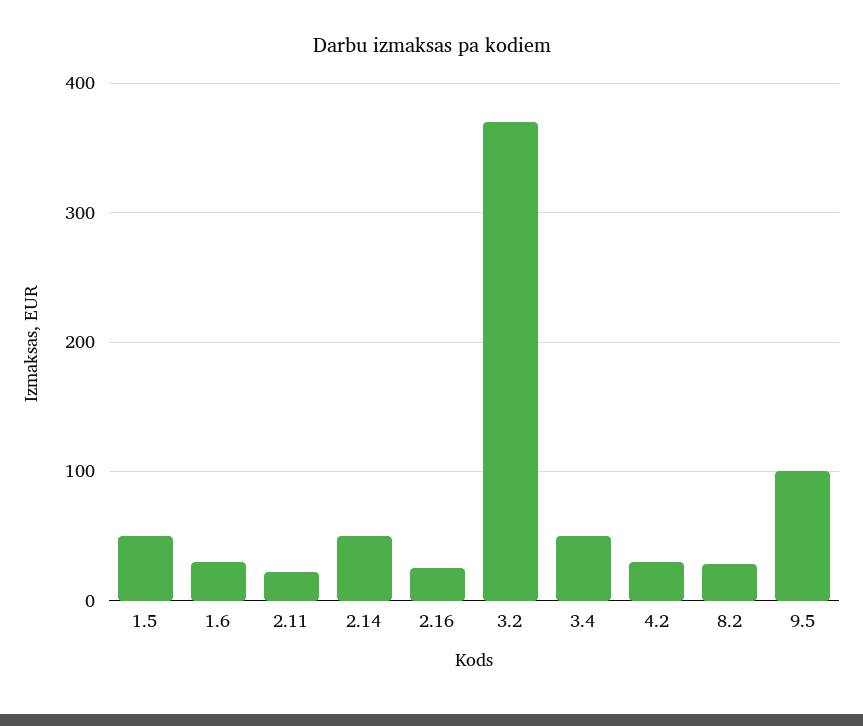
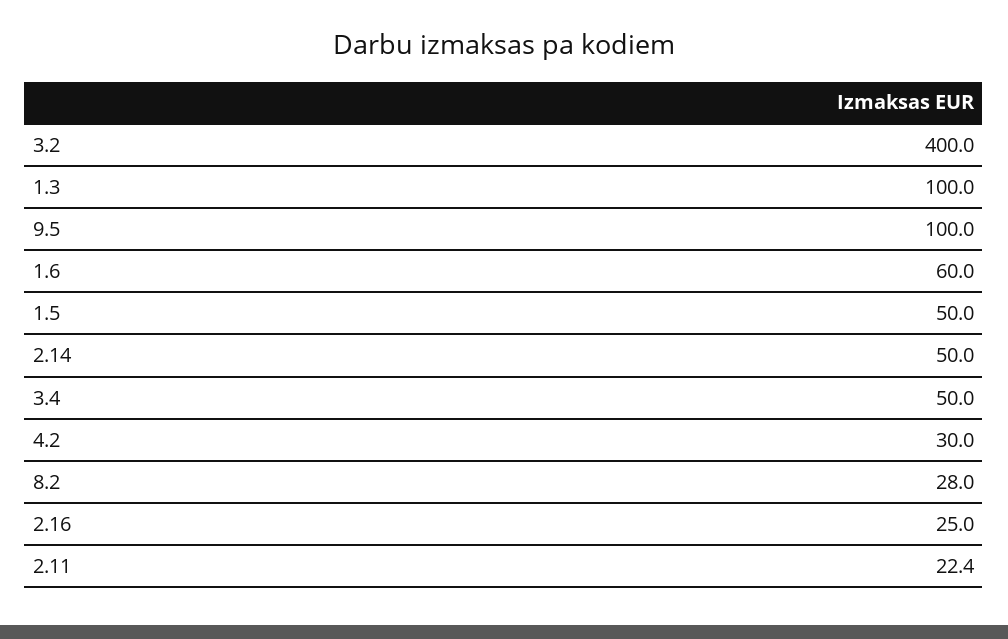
  {
    "1.5": 50,
-   "1.6": 30,
+   "1.6": 60,
    "2.11": 22.4,
    "2.14": 50,
    "2.16": 25,
-   "3.2": 370,
+   "3.2": 400,
    "3.4": 50,
    "4.2": 30,
    "8.2": 28,
-   "9.5": 100
+   "9.5": 100,
+   "1.3": 100
  }

